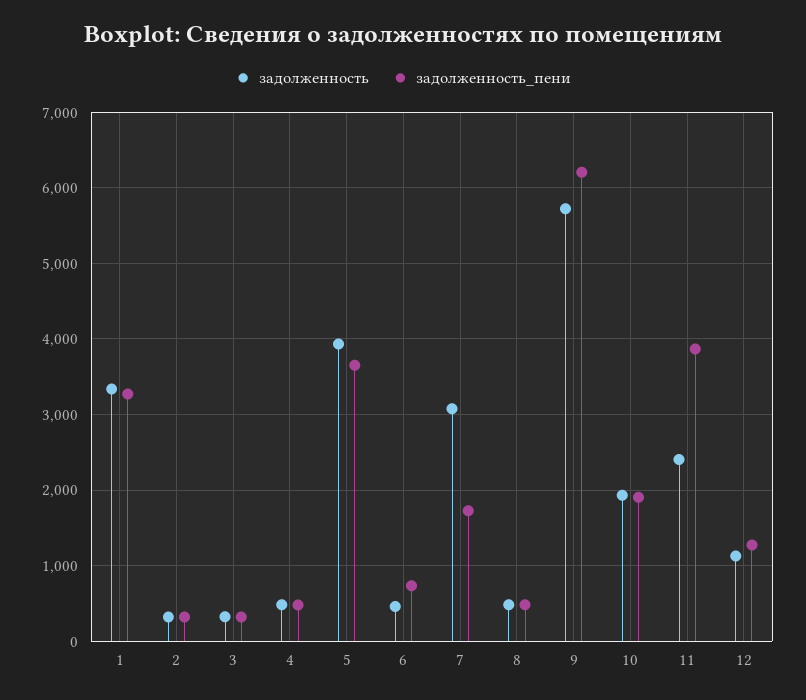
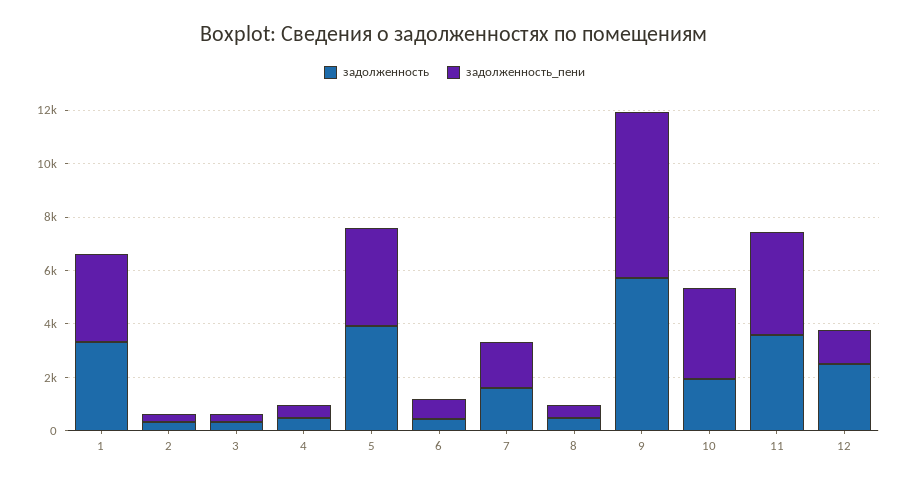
  {
    "задолженность": {
      "1": 3300,
      "2": 300,
      "3": 300,
      "4": 500,
      "5": 3900,
      "6": 500,
-     "7": 3100,
+     "7": 1500,
      "8": 500,
      "9": 5700,
      "10": 1900,
-     "11": 2400,
+     "11": 3500,
-     "12": 1100
+     "12": 2500
    },
    "задолженность_пени": {
      "1": 3300,
      "2": 300,
      "3": 300,
      "4": 500,
      "5": 3700,
      "6": 700,
      "7": 1700,
      "8": 500,
      "9": 6200,
-     "10": 1900,
+     "10": 3500,
      "11": 3900,
      "12": 1300
    }
  }

